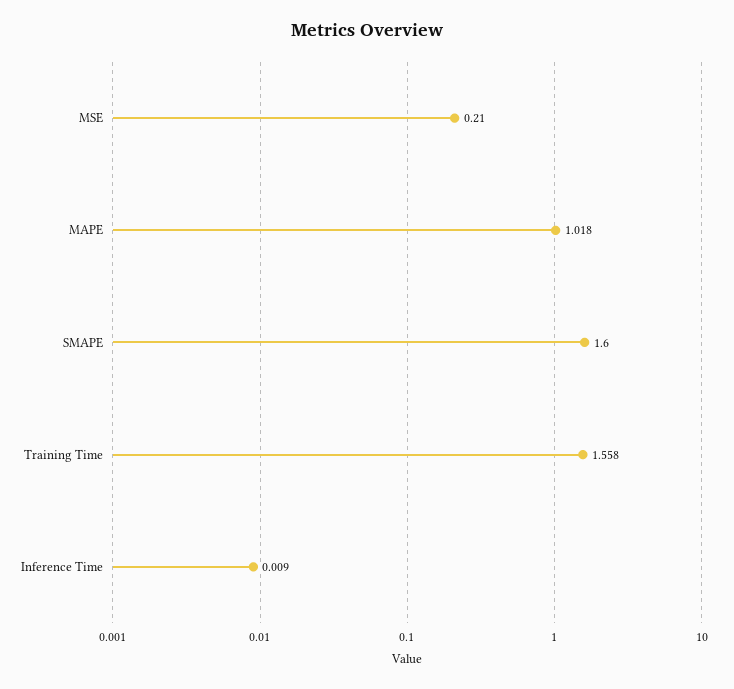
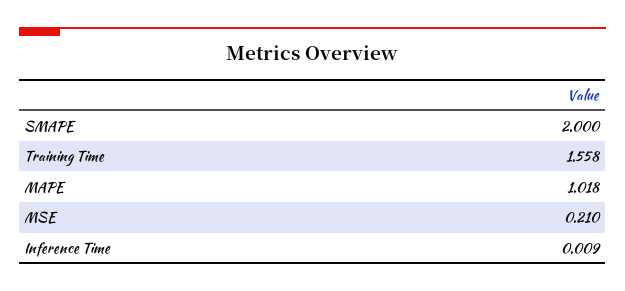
  {
    "MSE": 0.21,
    "MAPE": 1.018,
-   "SMAPE": 1.6,
+   "SMAPE": 2,
    "Training Time": 1.558,
    "Inference Time": 0.009
  }

